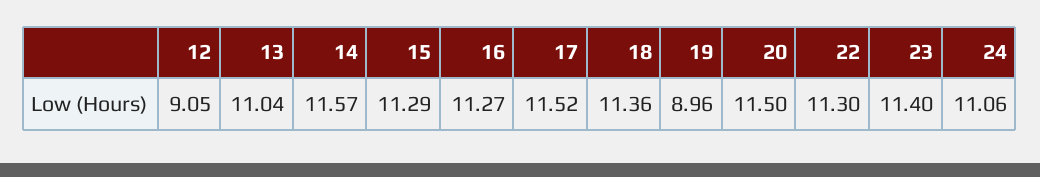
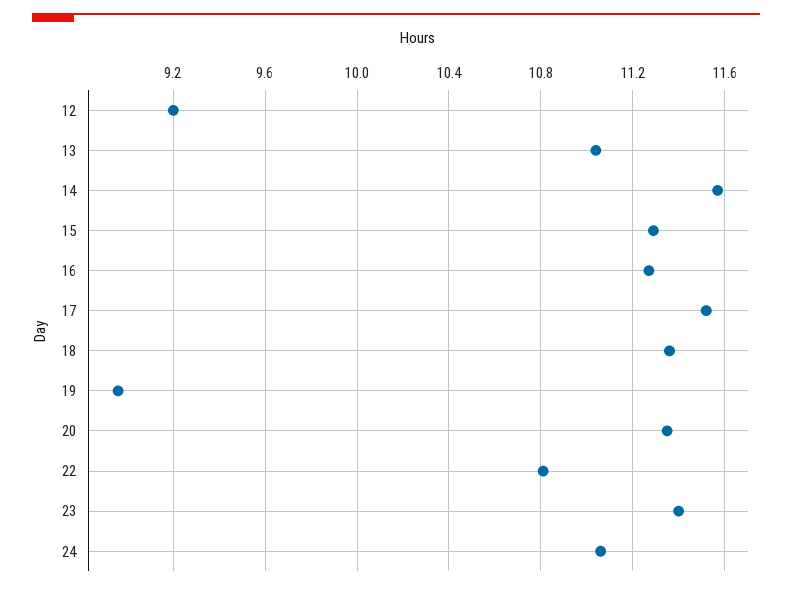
  {
-   "12": 9.05,
+   "12": 9.2,
    "13": 11.04,
    "14": 11.57,
    "15": 11.29,
    "16": 11.27,
    "17": 11.52,
    "18": 11.36,
    "19": 8.96,
-   "20": 11.5,
+   "20": 11.35,
-   "22": 11.3,
+   "22": 10.8,
    "23": 11.4,
    "24": 11.06
  }

